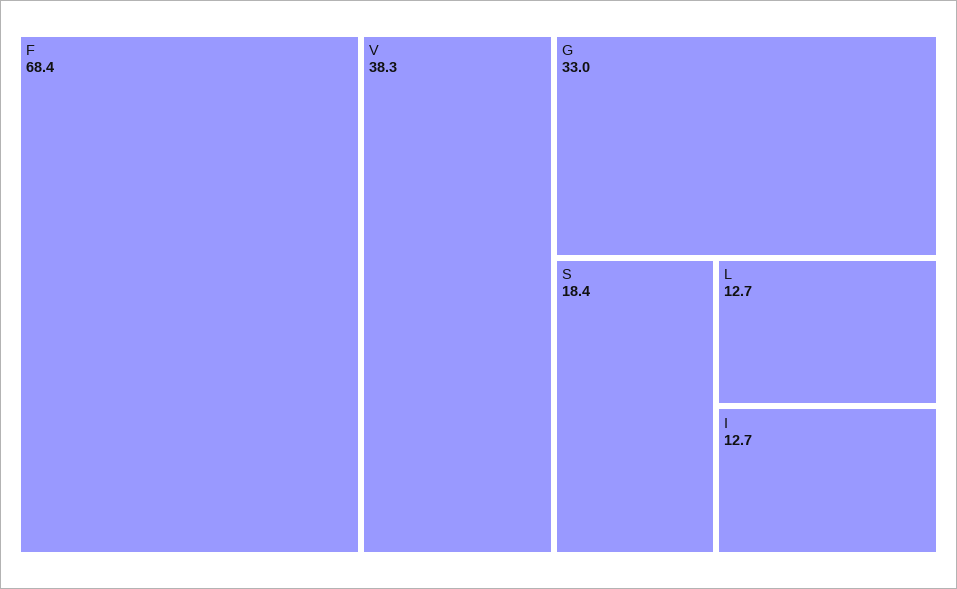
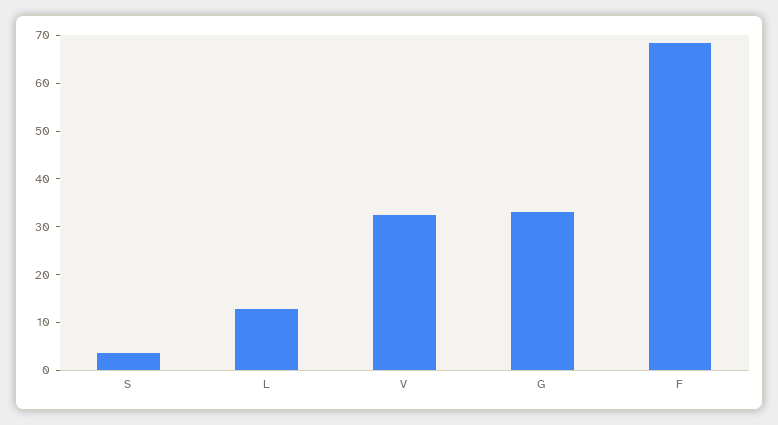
  {
    "F": 68.4,
-   "V": 38.3,
+   "V": 32,
    "G": 33,
-   "S": 18.4,
+   "S": 4,
-   "L": 12.7,
+   "L": 12.7
-   "I": 12.7
  }

